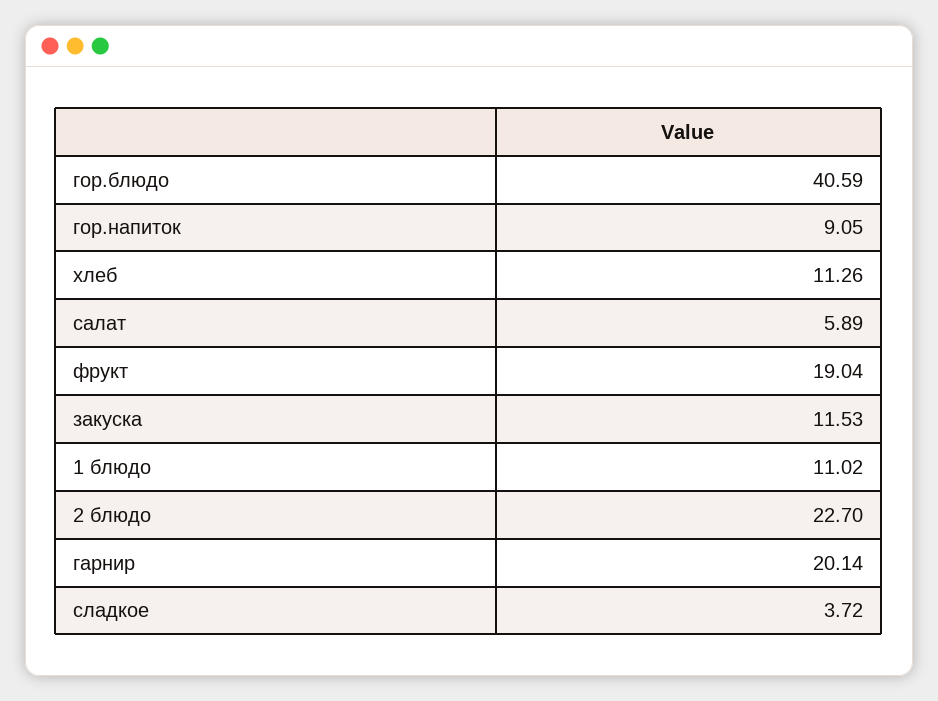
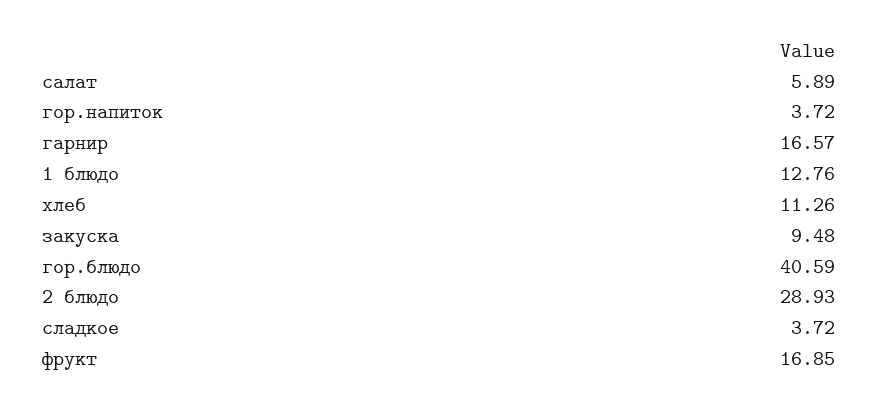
  {
    "гор.блюдо": 40.59,
-   "гор.напиток": 9.05,
+   "гор.напиток": 3.72,
    "хлеб": 11.26,
    "салат": 5.89,
-   "фрукт": 19.04,
+   "фрукт": 16.85,
-   "закуска": 11.53,
+   "закуска": 9.48,
-   "1 блюдо": 11.02,
+   "1 блюдо": 12.76,
-   "2 блюдо": 22.7,
+   "2 блюдо": 28.93,
-   "гарнир": 20.14,
+   "гарнир": 16.57,
    "сладкое": 3.72
  }

